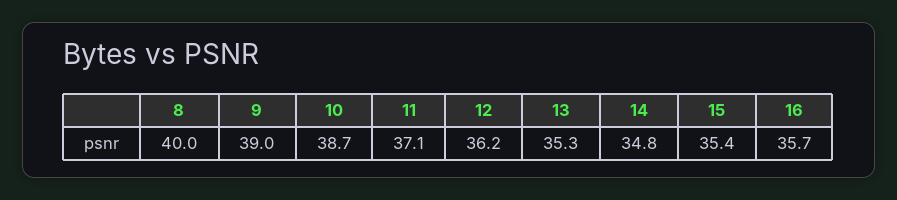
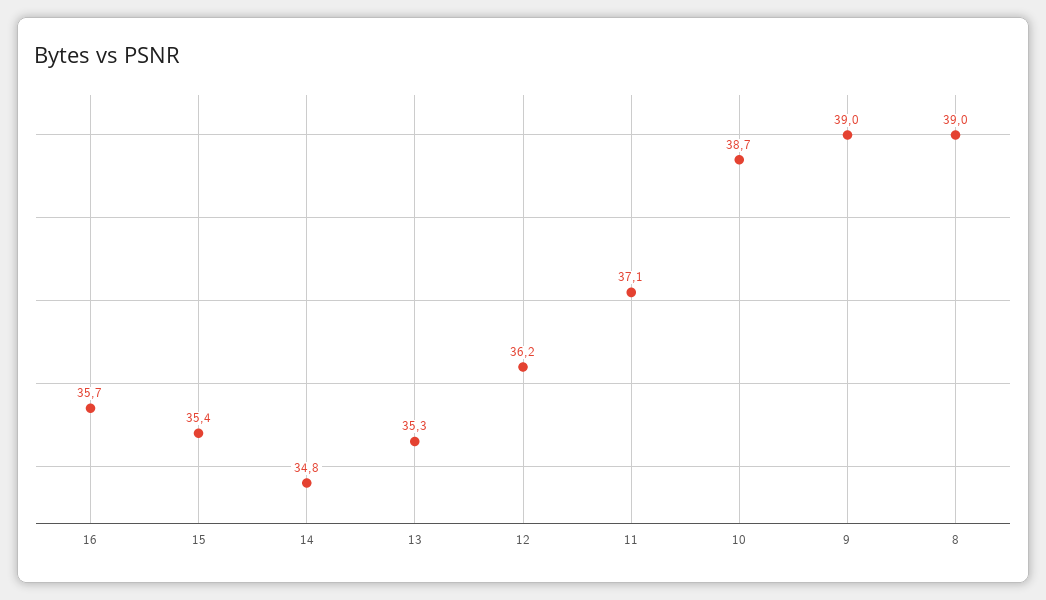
  {
-   "8": 40,
+   "8": 39,
    "9": 39,
    "10": 38.7,
    "11": 37.1,
    "12": 36.2,
    "13": 35.3,
    "14": 34.8,
    "15": 35.4,
    "16": 35.7
  }

